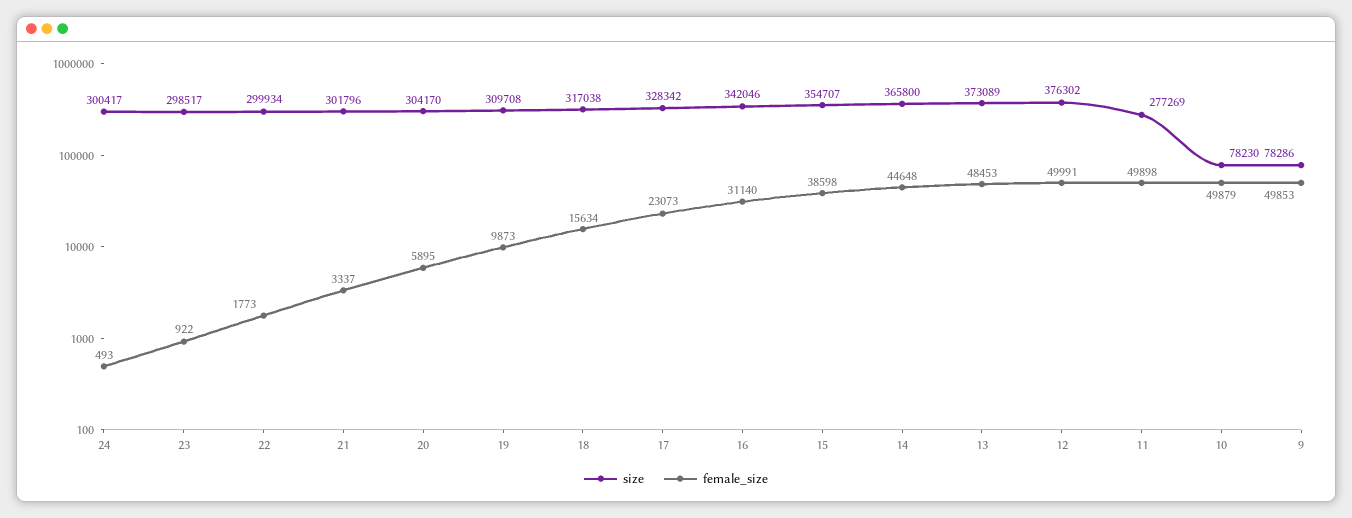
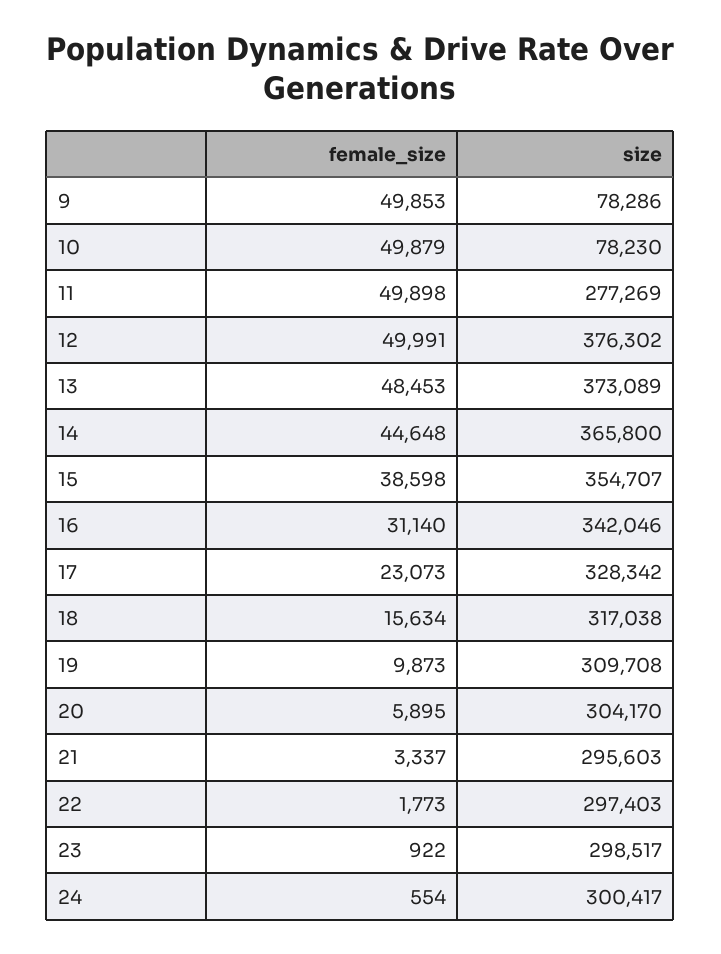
  {
    "size": {
      "24": 300417,
      "23": 298517,
-     "22": 299934,
+     "22": 297403,
-     "21": 301796,
+     "21": 295603,
      "20": 304170,
      "19": 309708,
      "18": 317038,
      "17": 328342,
      "16": 342046,
      "15": 354707,
      "14": 365800,
      "13": 373089,
      "12": 376302,
      "11": 277269,
      "10": 78230,
      "9": 78286
    },
    "female_size": {
-     "24": 493,
+     "24": 554,
      "23": 922,
      "22": 1773,
      "21": 3337,
      "20": 5895,
      "19": 9873,
      "18": 15634,
      "17": 23073,
      "16": 31140,
      "15": 38598,
      "14": 44648,
      "13": 48453,
      "12": 49991,
      "11": 49898,
      "10": 49879,
      "9": 49853
    }
  }

